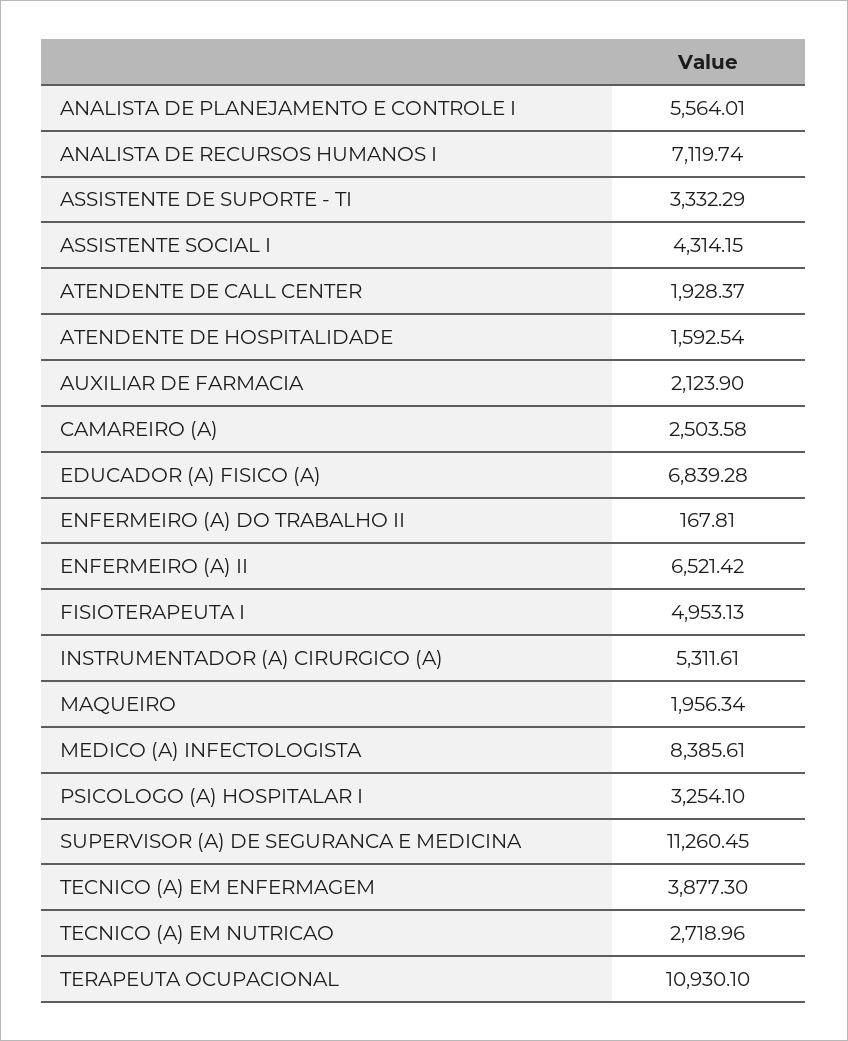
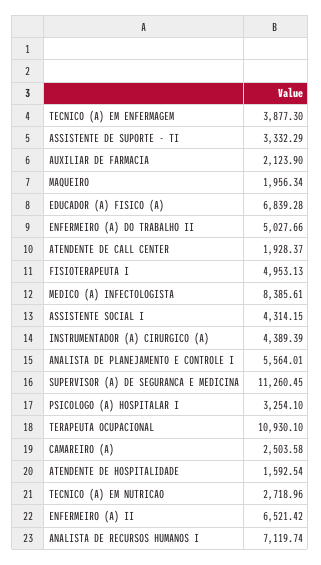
  {
    "ANALISTA DE PLANEJAMENTO E CONTROLE I": 5564.01,
    "ANALISTA DE RECURSOS HUMANOS I": 7119.74,
    "ASSISTENTE DE SUPORTE - TI": 3332.29,
    "ASSISTENTE SOCIAL I": 4314.15,
    "ATENDENTE DE CALL CENTER": 1928.37,
    "ATENDENTE DE HOSPITALIDADE": 1592.54,
    "AUXILIAR DE FARMACIA": 2123.9,
    "CAMAREIRO (A)": 2503.58,
    "EDUCADOR (A) FISICO (A)": 6839.28,
-   "ENFERMEIRO (A) DO TRABALHO II": 167.81,
+   "ENFERMEIRO (A) DO TRABALHO II": 5027.66,
    "ENFERMEIRO (A) II": 6521.42,
    "FISIOTERAPEUTA I": 4953.13,
-   "INSTRUMENTADOR (A) CIRURGICO (A)": 5311.61,
+   "INSTRUMENTADOR (A) CIRURGICO (A)": 4389.39,
    "MAQUEIRO": 1956.34,
    "MEDICO (A) INFECTOLOGISTA": 8385.61,
    "PSICOLOGO (A) HOSPITALAR I": 3254.1,
    "SUPERVISOR (A) DE SEGURANCA E MEDICINA": 11260.45,
    "TECNICO (A) EM ENFERMAGEM": 3877.3,
    "TECNICO (A) EM NUTRICAO": 2718.96,
    "TERAPEUTA OCUPACIONAL": 10930.1
  }

